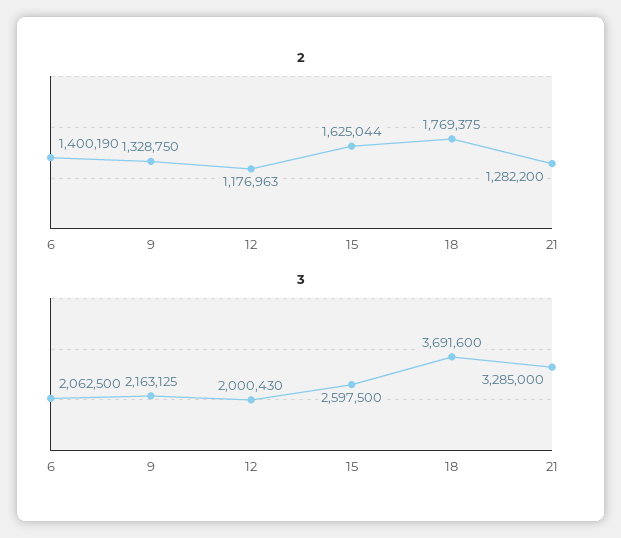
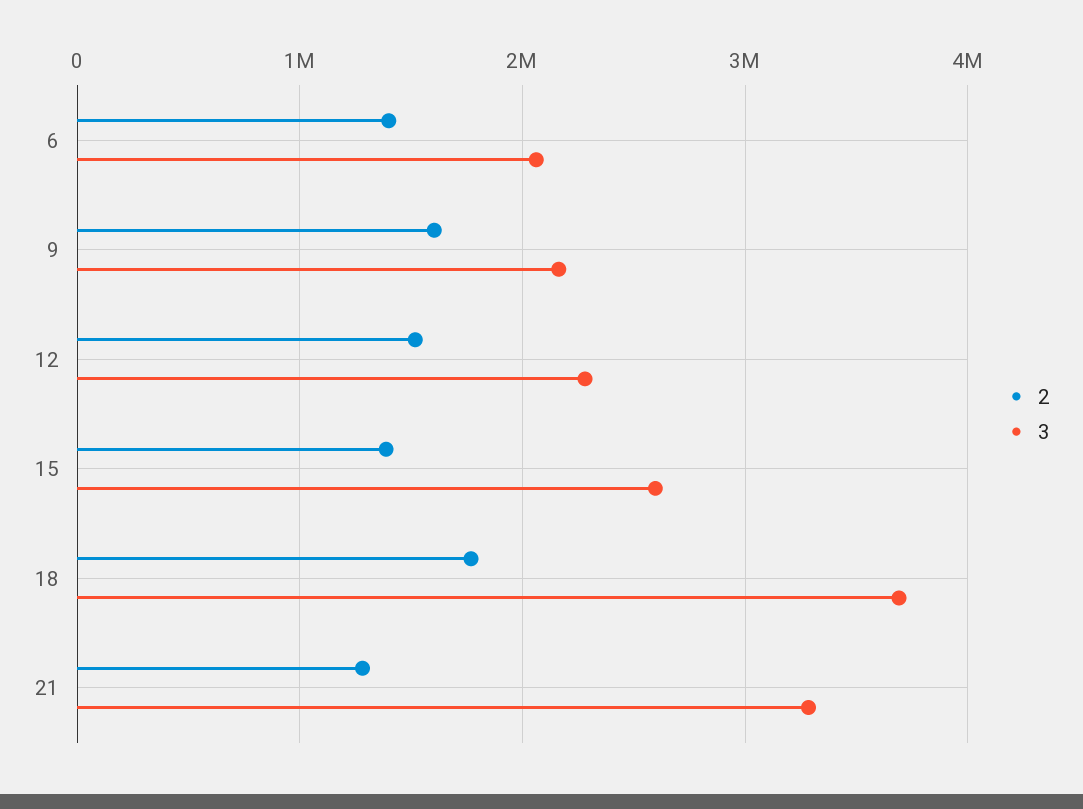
  {
    "2": {
      "6": 1400190,
-     "9": 1328750,
+     "9": 1600000,
-     "12": 1176963,
+     "12": 1500000,
-     "15": 1625044,
+     "15": 1400000,
      "18": 1769375,
      "21": 1282200
    },
    "3": {
      "6": 2062500,
      "9": 2163125,
-     "12": 2000430,
+     "12": 2300000,
      "15": 2597500,
      "18": 3691600,
      "21": 3285000
    }
  }

